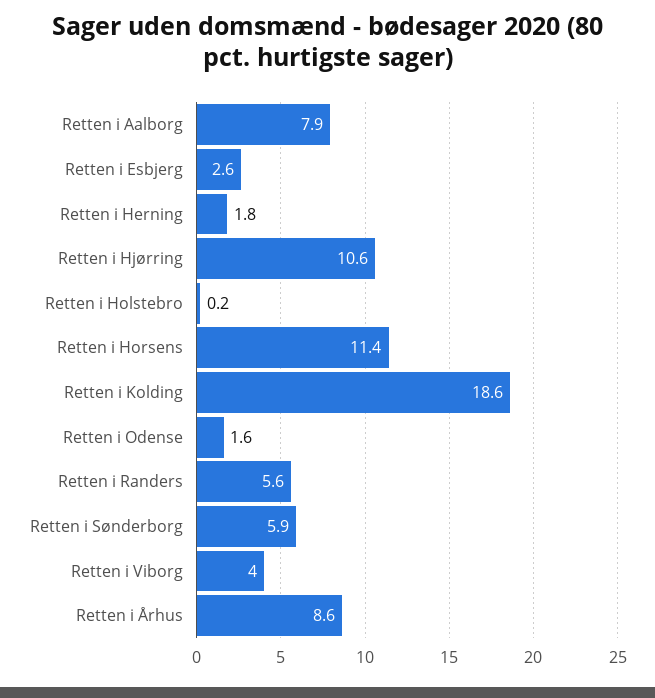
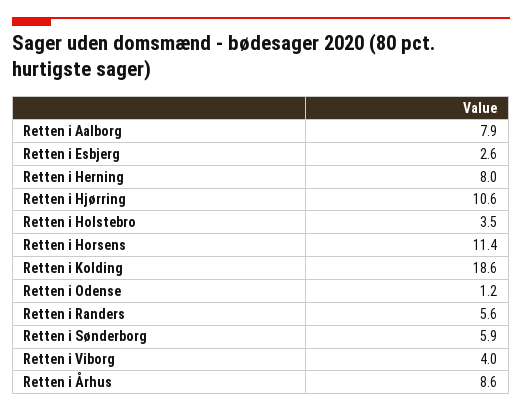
  {
    "Retten i Aalborg": 7.9,
    "Retten i Esbjerg": 2.6,
-   "Retten i Herning": 1.8,
+   "Retten i Herning": 8,
    "Retten i Hjørring": 10.6,
-   "Retten i Holstebro": 0.2,
+   "Retten i Holstebro": 3.5,
    "Retten i Horsens": 11.4,
    "Retten i Kolding": 18.6,
-   "Retten i Odense": 1.6,
+   "Retten i Odense": 1.2,
    "Retten i Randers": 5.6,
    "Retten i Sønderborg": 5.9,
    "Retten i Viborg": 4,
    "Retten i Århus": 8.6
  }

